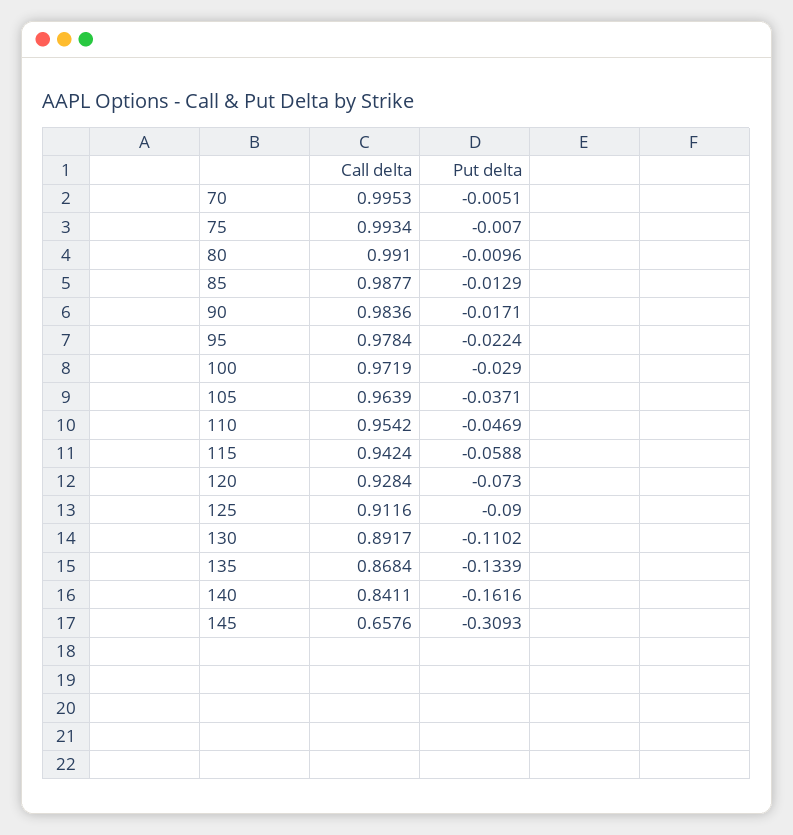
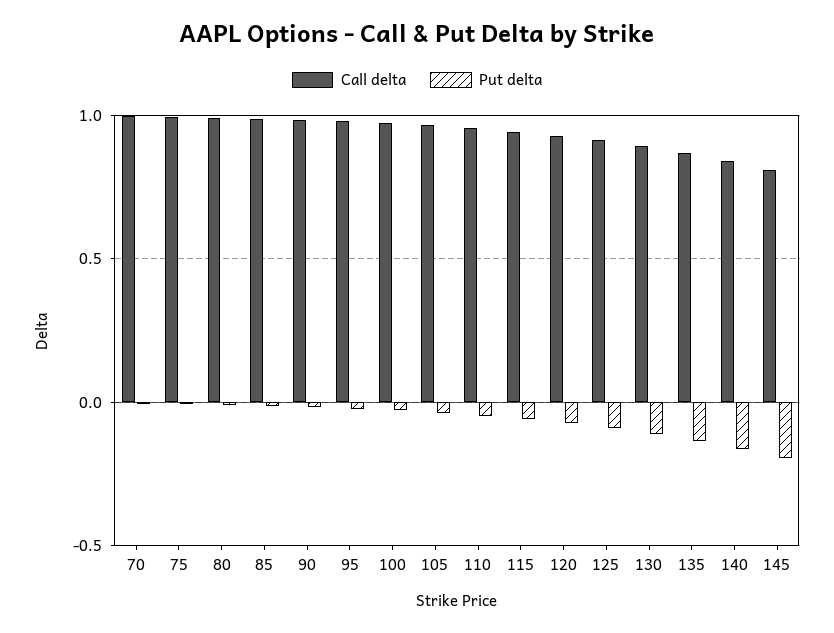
  {
    "Call delta": {
      "70": 0.9953,
      "75": 0.9934,
      "80": 0.991,
      "85": 0.9877,
      "90": 0.9836,
      "95": 0.9784,
      "100": 0.9719,
      "105": 0.9639,
      "110": 0.9542,
      "115": 0.9424,
      "120": 0.9284,
      "125": 0.9116,
      "130": 0.8917,
      "135": 0.8684,
      "140": 0.8411,
-     "145": 0.6576
+     "145": 0.8
    },
    "Put delta": {
      "70": -0.0051,
      "75": -0.007,
      "80": -0.0096,
      "85": -0.0129,
      "90": -0.0171,
      "95": -0.0224,
      "100": -0.029,
      "105": -0.0371,
      "110": -0.0469,
      "115": -0.0588,
      "120": -0.073,
      "125": -0.09,
      "130": -0.1102,
      "135": -0.1339,
      "140": -0.1616,
-     "145": -0.3093
+     "145": -0.2
    }
  }

